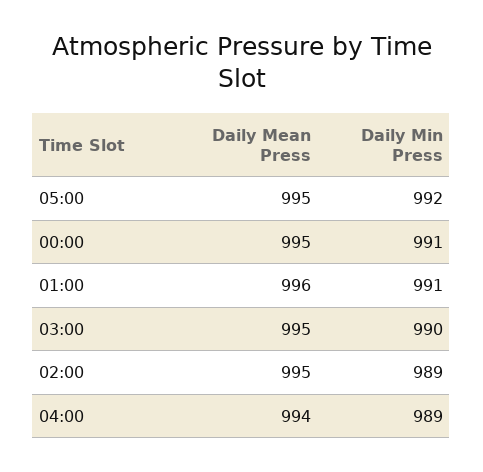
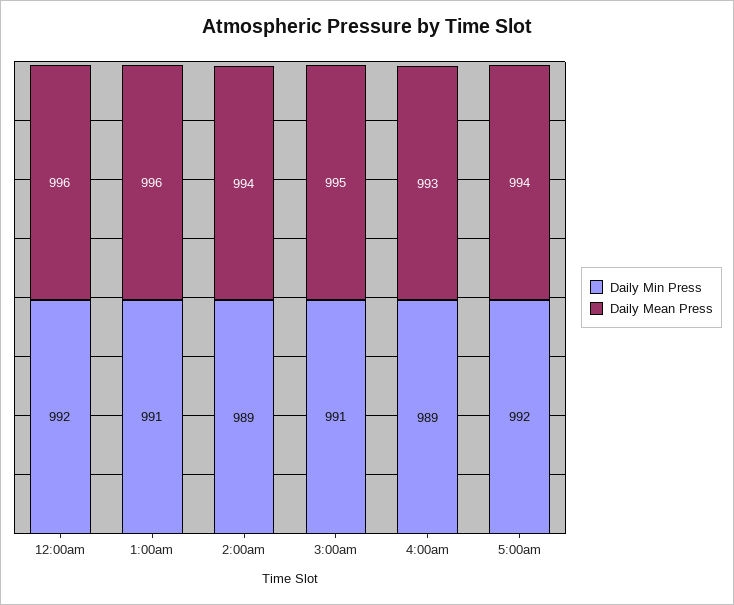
  {
    "Daily Mean Press": {
-     "05:00": 995,
+     "05:00": 994,
-     "00:00": 995,
+     "00:00": 996,
      "01:00": 996,
      "03:00": 995,
-     "02:00": 995,
+     "02:00": 994,
-     "04:00": 994
+     "04:00": 993
    },
    "Daily Min Press": {
      "05:00": 992,
-     "00:00": 991,
+     "00:00": 992,
      "01:00": 991,
-     "03:00": 990,
+     "03:00": 991,
      "02:00": 989,
      "04:00": 989
    }
  }

